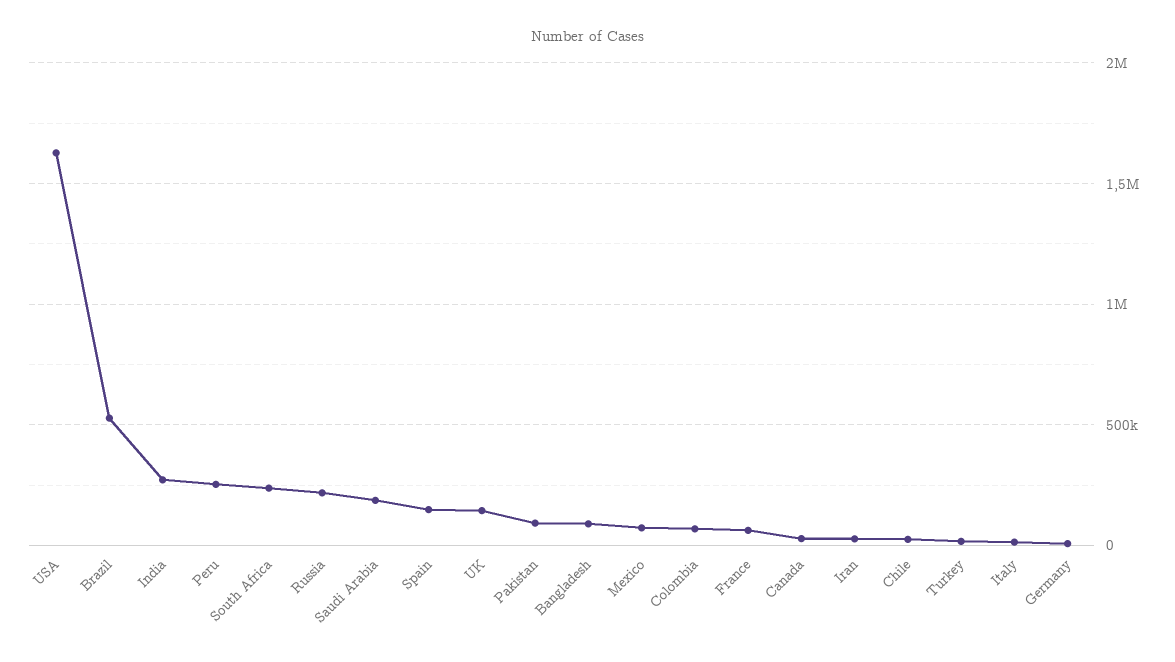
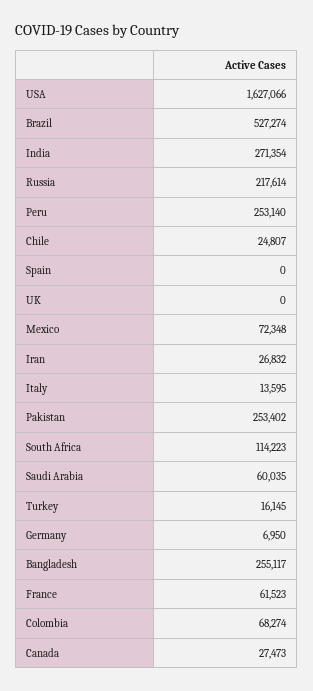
  {
    "USA": 1627066,
    "Brazil": 527274,
    "India": 271354,
    "Peru": 253140,
-   "South Africa": 250000,
+   "South Africa": 114223,
    "Russia": 217614,
-   "Saudi Arabia": 200000,
+   "Saudi Arabia": 60035,
-   "Spain": 150000,
+   "Spain": 0,
-   "UK": 150000,
+   "UK": 0,
-   "Pakistan": 100000,
+   "Pakistan": 253402,
-   "Bangladesh": 100000,
+   "Bangladesh": 255117,
    "Mexico": 72348,
    "Colombia": 68274,
    "France": 61523,
    "Canada": 27473,
    "Iran": 26832,
    "Chile": 24807,
    "Turkey": 16145,
    "Italy": 13595,
    "Germany": 6950
  }

